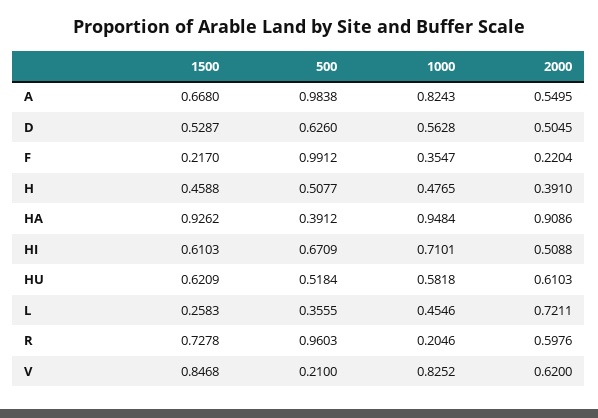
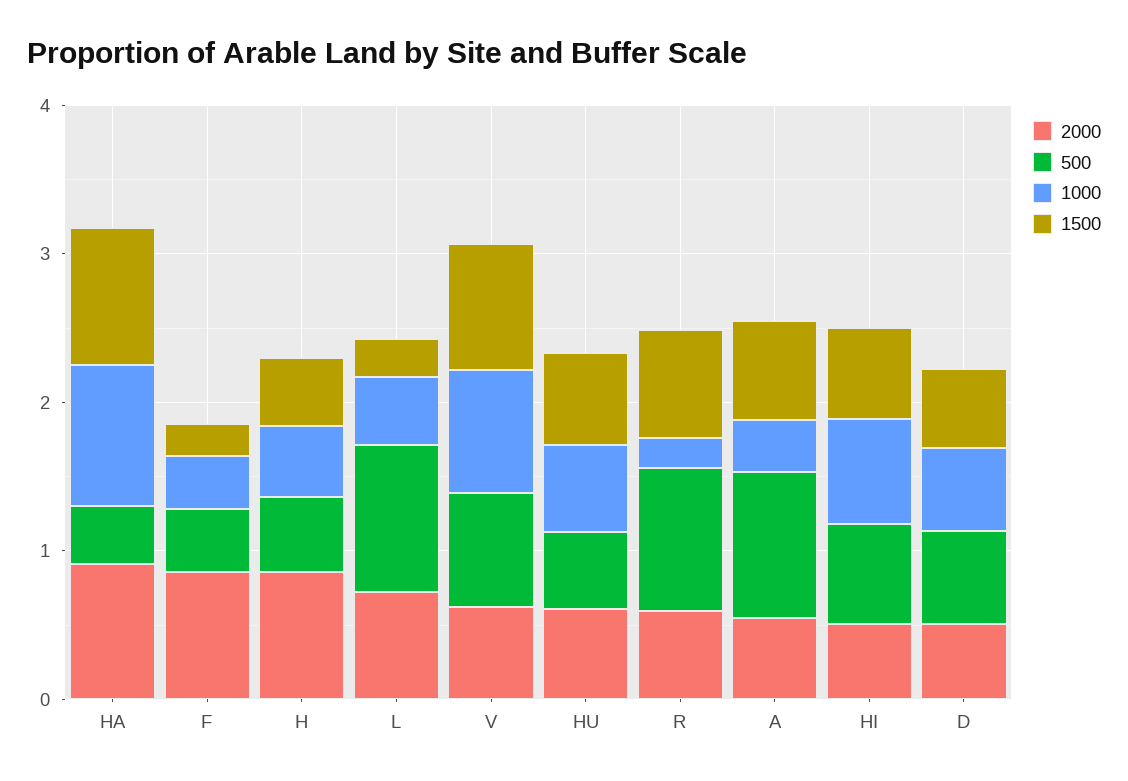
  {
    "1500": {
      "A": 0.668,
      "D": 0.5287,
      "F": 0.217,
      "H": 0.4588,
      "HA": 0.9262,
      "HI": 0.6103,
      "HU": 0.6209,
      "L": 0.2583,
      "R": 0.7278,
      "V": 0.8468
    },
    "500": {
      "A": 0.9838,
      "D": 0.626,
-     "F": 0.9912,
+     "F": 0.4,
      "H": 0.5077,
      "HA": 0.3912,
      "HI": 0.6709,
      "HU": 0.5184,
-     "L": 0.3555,
+     "L": 1,
      "R": 0.9603,
-     "V": 0.21
+     "V": 0.8
    },
    "1000": {
-     "A": 0.8243,
+     "A": 0.4,
      "D": 0.5628,
      "F": 0.3547,
      "H": 0.4765,
      "HA": 0.9484,
      "HI": 0.7101,
      "HU": 0.5818,
      "L": 0.4546,
      "R": 0.2046,
      "V": 0.8252
    },
    "2000": {
      "A": 0.5495,
      "D": 0.5045,
-     "F": 0.2204,
+     "F": 0.8,
-     "H": 0.391,
+     "H": 0.8,
      "HA": 0.9086,
      "HI": 0.5088,
      "HU": 0.6103,
      "L": 0.7211,
      "R": 0.5976,
      "V": 0.62
    }
  }

